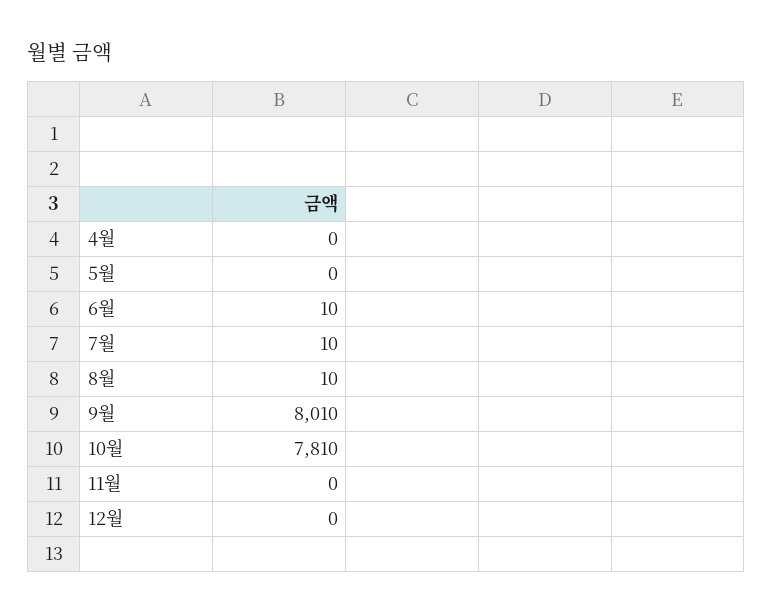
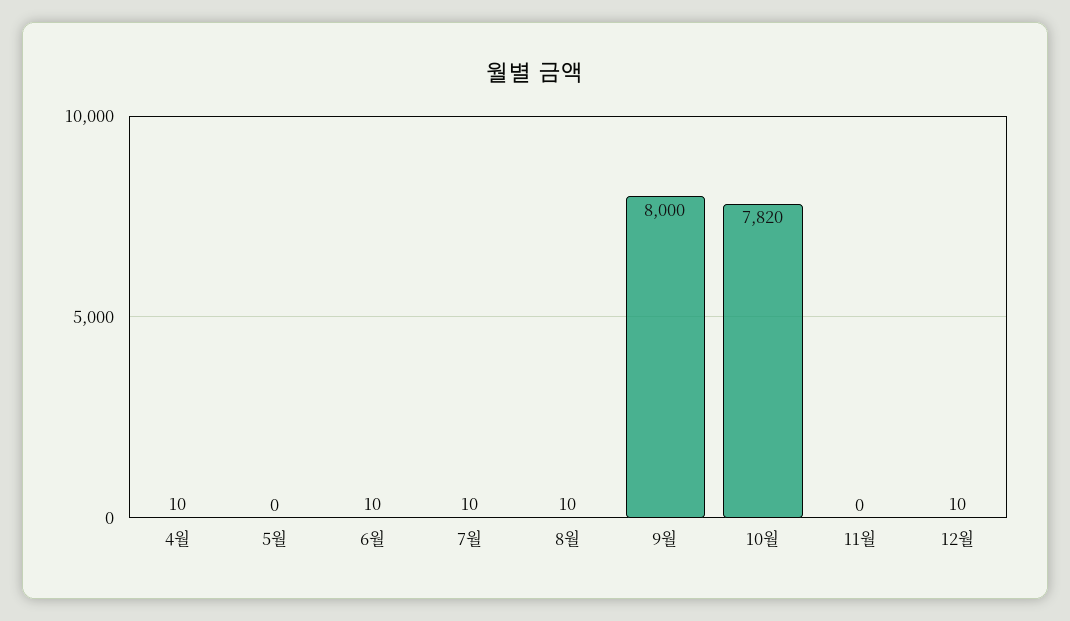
  {
-   "4월": 0,
+   "4월": 10,
    "5월": 0,
    "6월": 10,
    "7월": 10,
    "8월": 10,
-   "9월": 8010,
+   "9월": 8000,
-   "10월": 7810,
+   "10월": 7820,
    "11월": 0,
-   "12월": 0
+   "12월": 10
  }

